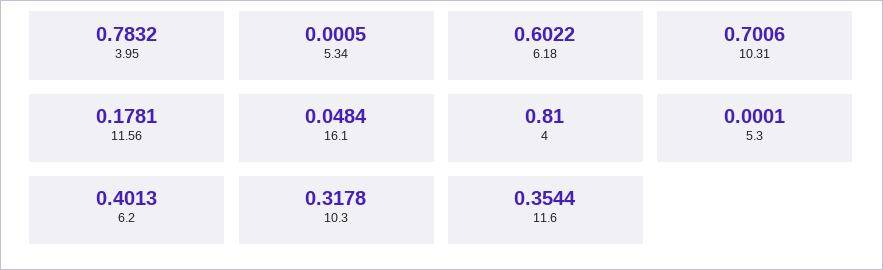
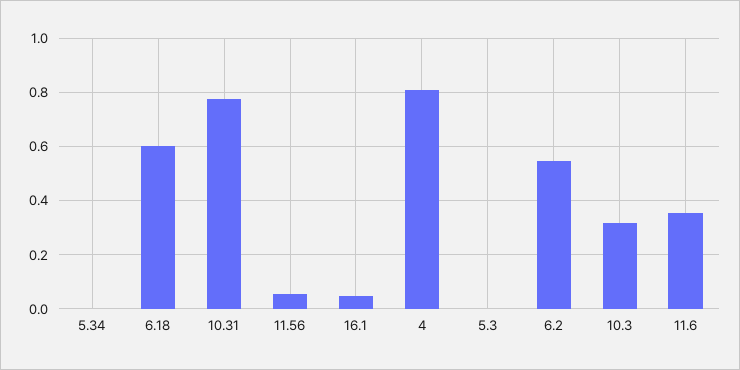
  {
-   "3.95": 0.7832,
    "5.34": 0.0005,
    "6.18": 0.6022,
-   "10.31": 0.7006,
+   "10.31": 0.775,
-   "11.56": 0.1781,
+   "11.56": 0.05,
    "16.1": 0.0484,
    "4": 0.81,
    "5.3": 0.0001,
-   "6.2": 0.4013,
+   "6.2": 0.55,
    "10.3": 0.3178,
    "11.6": 0.3544
  }

